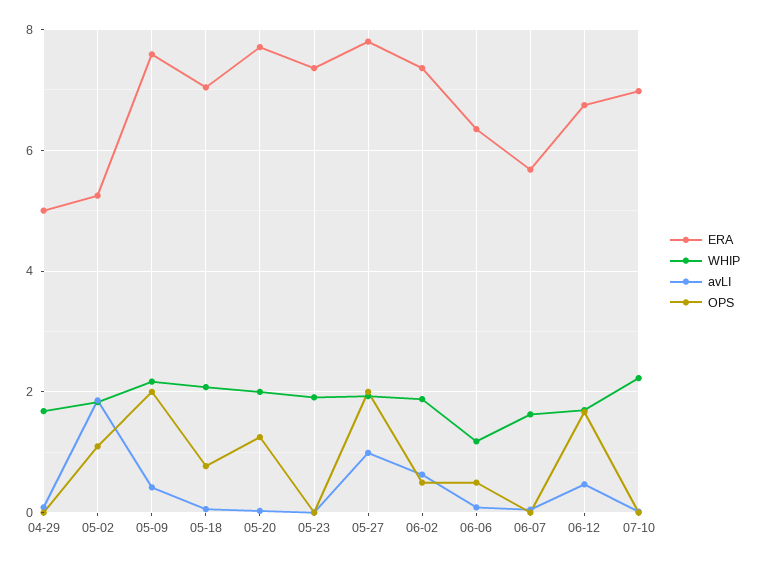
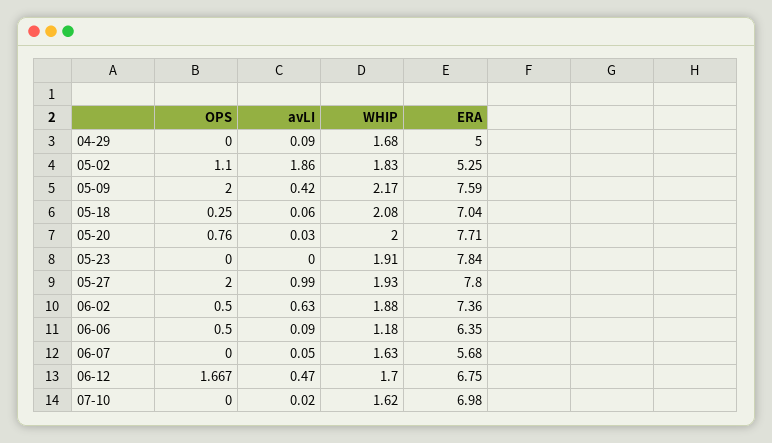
  {
    "ERA": {
      "04-29": 5,
      "05-02": 5.25,
      "05-09": 7.59,
      "05-18": 7.04,
      "05-20": 7.71,
-     "05-23": 7.4,
+     "05-23": 7.84,
      "05-27": 7.8,
      "06-02": 7.36,
      "06-06": 6.35,
      "06-07": 5.68,
      "06-12": 6.75,
      "07-10": 6.98
    },
    "WHIP": {
      "04-29": 1.68,
      "05-02": 1.83,
      "05-09": 2.17,
      "05-18": 2.08,
      "05-20": 2,
      "05-23": 1.91,
      "05-27": 1.93,
      "06-02": 1.88,
      "06-06": 1.18,
      "06-07": 1.63,
      "06-12": 1.7,
-     "07-10": 2.2
+     "07-10": 1.62
    },
    "avLI": {
      "04-29": 0.09,
      "05-02": 1.86,
      "05-09": 0.42,
      "05-18": 0.06,
      "05-20": 0.03,
      "05-23": 0,
      "05-27": 0.99,
      "06-02": 0.63,
      "06-06": 0.09,
      "06-07": 0.05,
      "06-12": 0.47,
      "07-10": 0.02
    },
    "OPS": {
      "04-29": 0,
      "05-02": 1.1,
      "05-09": 2,
-     "05-18": 0.8,
+     "05-18": 0.25,
-     "05-20": 1.2,
+     "05-20": 0.76,
      "05-23": 0,
      "05-27": 2,
      "06-02": 0.5,
      "06-06": 0.5,
      "06-07": 0,
      "06-12": 1.667,
      "07-10": 0
    }
  }

